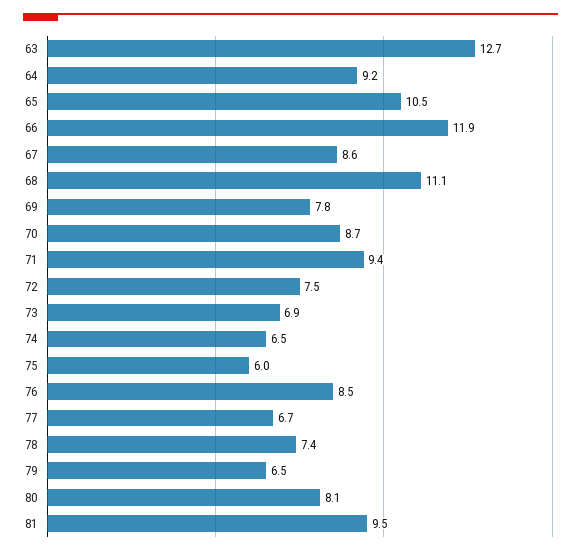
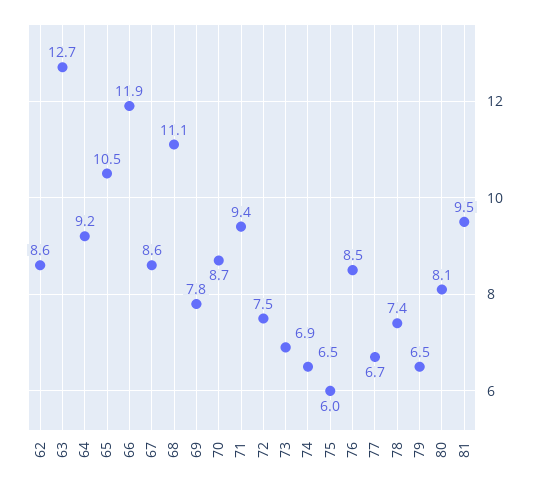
  {
    "63": 12.7,
    "64": 9.2,
    "65": 10.5,
    "66": 11.9,
    "67": 8.6,
    "68": 11.1,
    "69": 7.8,
    "70": 8.7,
    "71": 9.4,
    "72": 7.5,
    "73": 6.9,
    "74": 6.5,
    "75": 6,
    "76": 8.5,
    "77": 6.7,
    "78": 7.4,
    "79": 6.5,
    "80": 8.1,
-   "81": 9.5
+   "81": 9.5,
+   "62": 8.6
  }

